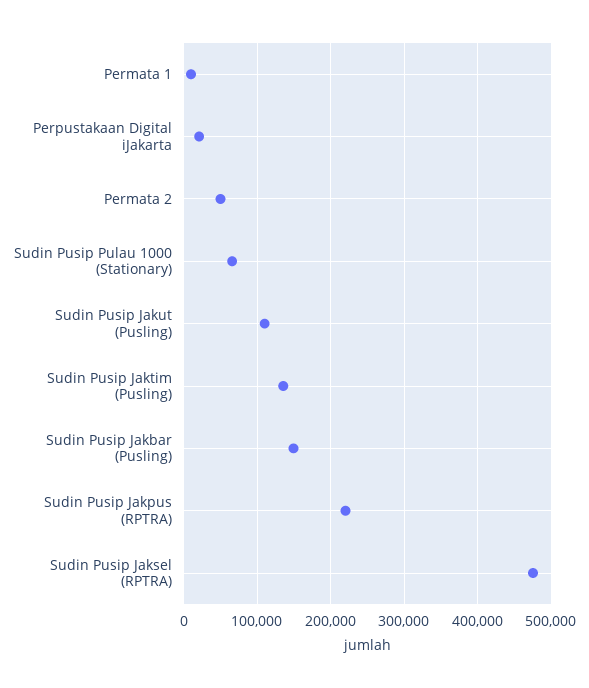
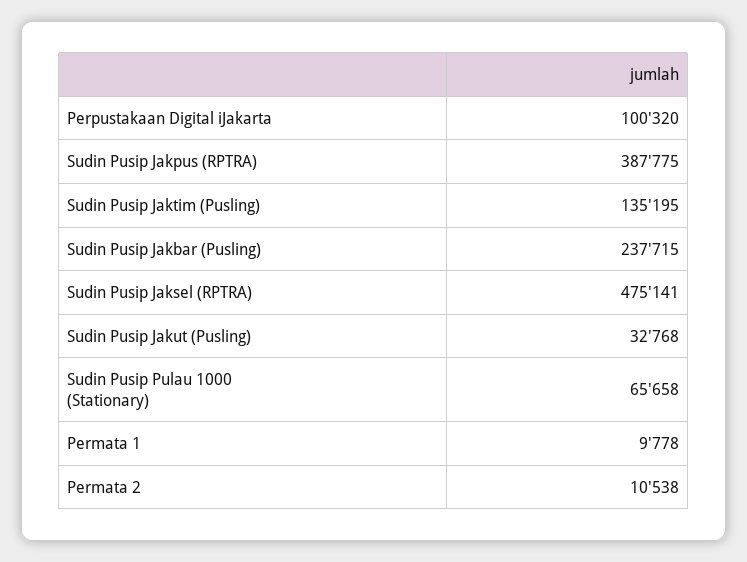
  {
    "Permata 1": 9778,
-   "Perpustakaan Digital iJakarta": 20000,
+   "Perpustakaan Digital iJakarta": 100320,
-   "Permata 2": 50000,
+   "Permata 2": 10538,
    "Sudin Pusip Pulau 1000 (Stationary)": 65658,
-   "Sudin Pusip Jakut (Pusling)": 110000,
+   "Sudin Pusip Jakut (Pusling)": 32768,
    "Sudin Pusip Jaktim (Pusling)": 135195,
-   "Sudin Pusip Jakbar (Pusling)": 150000,
+   "Sudin Pusip Jakbar (Pusling)": 237715,
-   "Sudin Pusip Jakpus (RPTRA)": 220000,
+   "Sudin Pusip Jakpus (RPTRA)": 387775,
    "Sudin Pusip Jaksel (RPTRA)": 475141
  }

